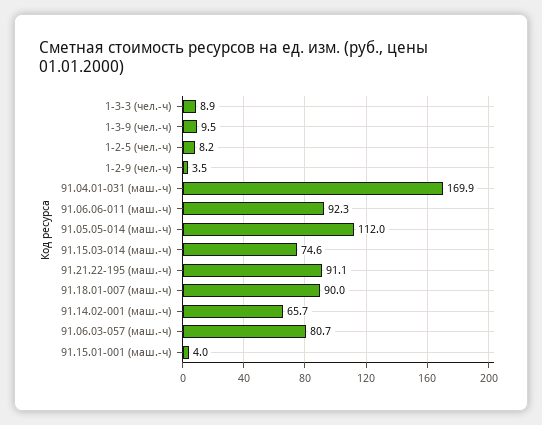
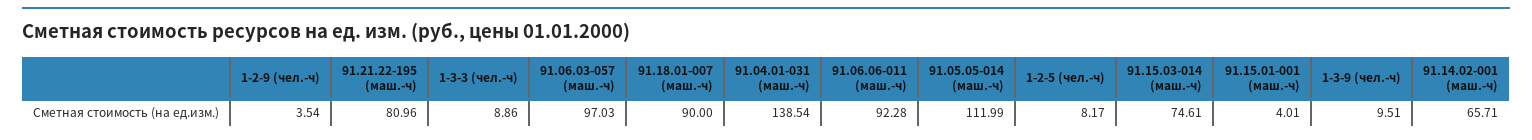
  {
    "1-3-3 (чел.-ч)": 8.86,
    "1-3-9 (чел.-ч)": 9.51,
    "1-2-5 (чел.-ч)": 8.17,
    "1-2-9 (чел.-ч)": 3.54,
-   "91.04.01-031 (маш.-ч)": 169.9,
+   "91.04.01-031 (маш.-ч)": 138.54,
    "91.06.06-011 (маш.-ч)": 92.28,
    "91.05.05-014 (маш.-ч)": 111.99,
    "91.15.03-014 (маш.-ч)": 74.61,
-   "91.21.22-195 (маш.-ч)": 91.1,
+   "91.21.22-195 (маш.-ч)": 80.96,
    "91.18.01-007 (маш.-ч)": 90,
    "91.14.02-001 (маш.-ч)": 65.71,
-   "91.06.03-057 (маш.-ч)": 80.7,
+   "91.06.03-057 (маш.-ч)": 97.03,
    "91.15.01-001 (маш.-ч)": 4.01
  }

